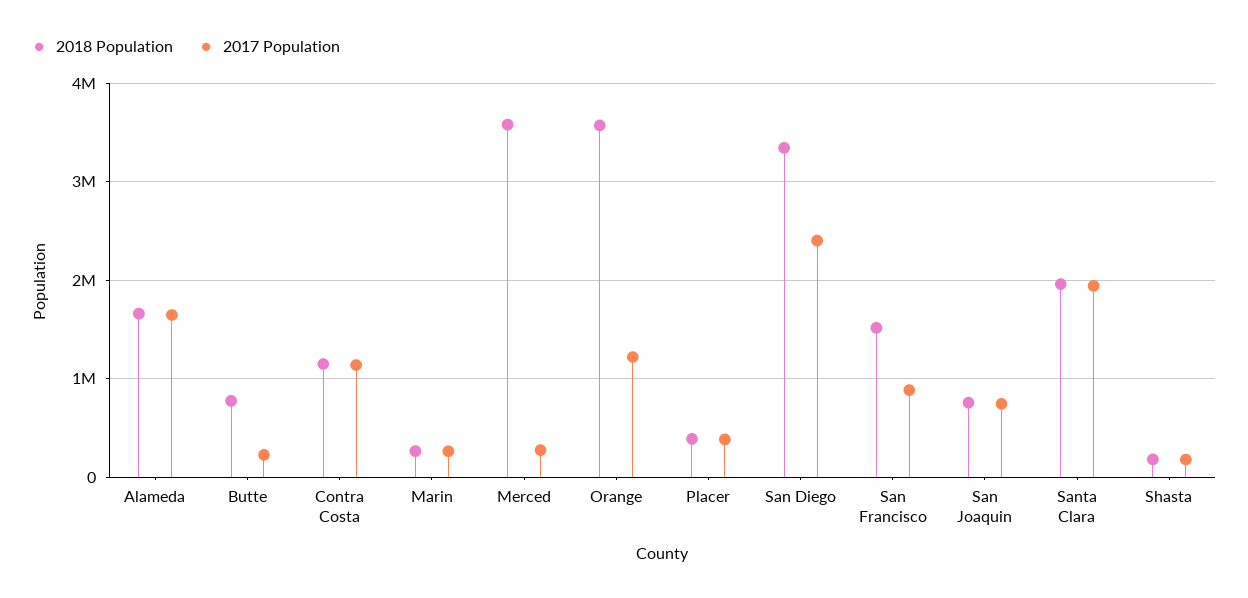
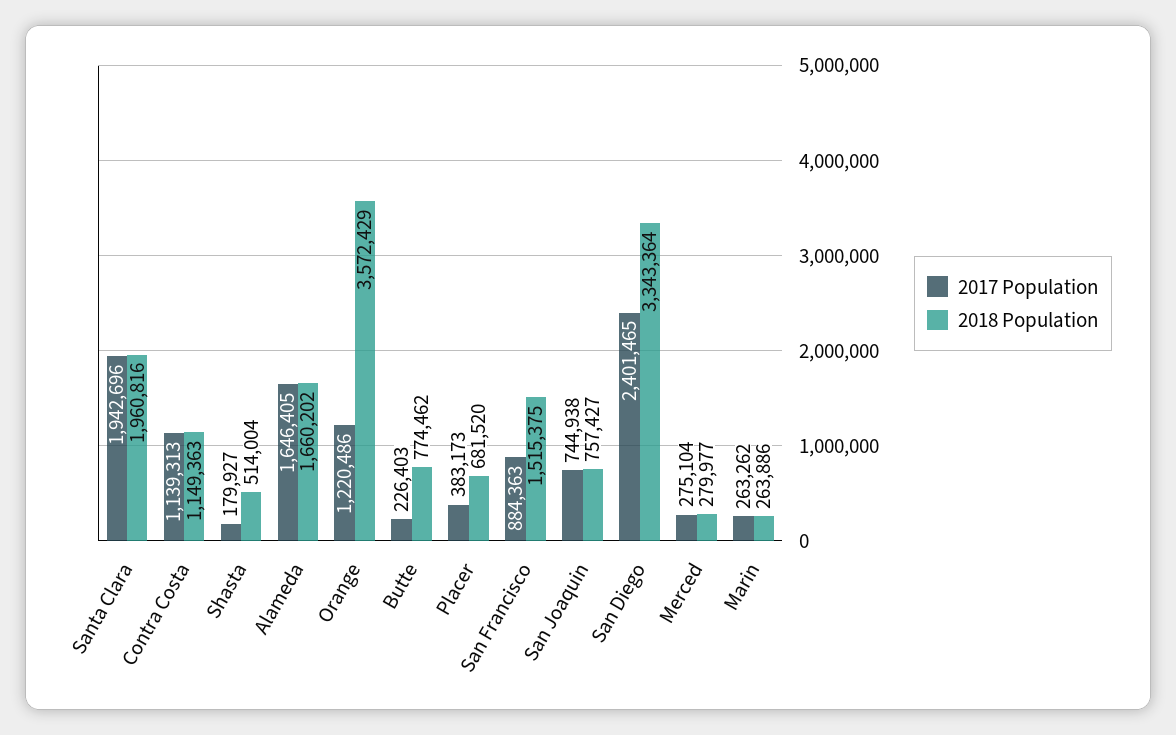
  {
    "2018 Population": {
      "Alameda": 1660202,
      "Butte": 774462,
      "Contra Costa": 1149363,
      "Marin": 263886,
-     "Merced": 3600000,
+     "Merced": 279977,
      "Orange": 3572429,
-     "Placer": 400000,
+     "Placer": 681520,
      "San Diego": 3343364,
      "San Francisco": 1515375,
      "San Joaquin": 757427,
      "Santa Clara": 1960816,
-     "Shasta": 200000
+     "Shasta": 514004
    },
    "2017 Population": {
      "Alameda": 1646405,
      "Butte": 226403,
      "Contra Costa": 1139313,
      "Marin": 263262,
      "Merced": 275104,
      "Orange": 1220486,
      "Placer": 383173,
      "San Diego": 2401465,
      "San Francisco": 884363,
      "San Joaquin": 744938,
      "Santa Clara": 1942696,
      "Shasta": 179927
    }
  }

